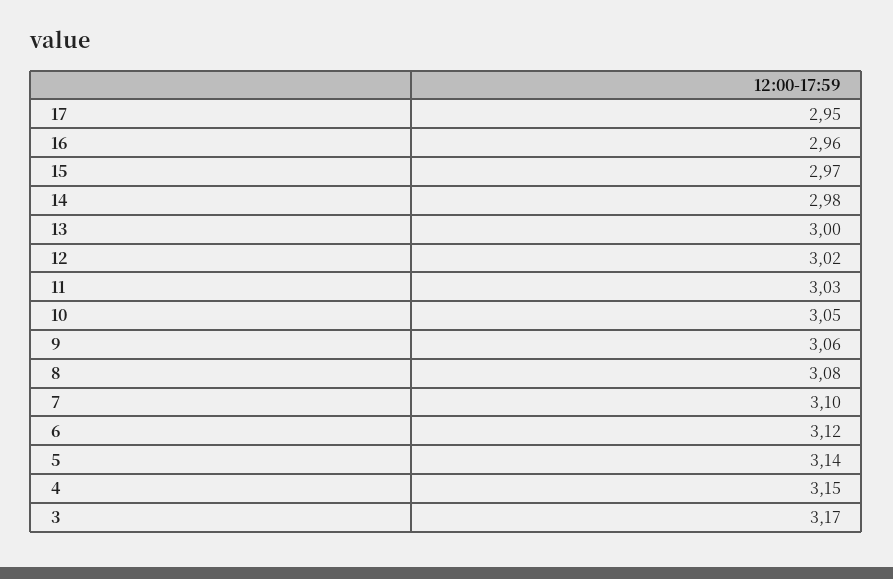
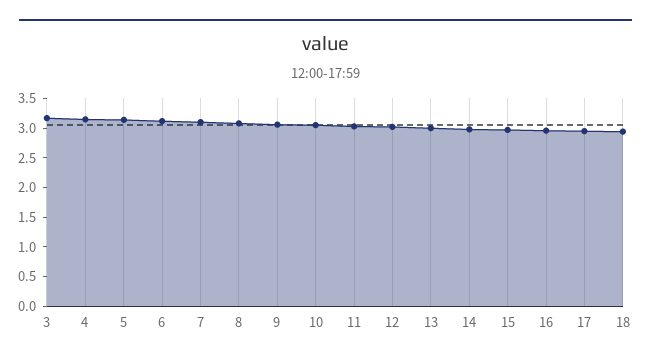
  {
    "17": 2.95,
    "16": 2.96,
    "15": 2.97,
    "14": 2.98,
    "13": 3,
    "12": 3.02,
    "11": 3.03,
    "10": 3.05,
    "9": 3.06,
    "8": 3.08,
    "7": 3.1,
    "6": 3.12,
    "5": 3.14,
    "4": 3.15,
-   "3": 3.17
+   "3": 3.17,
+   "18": 3
  }

